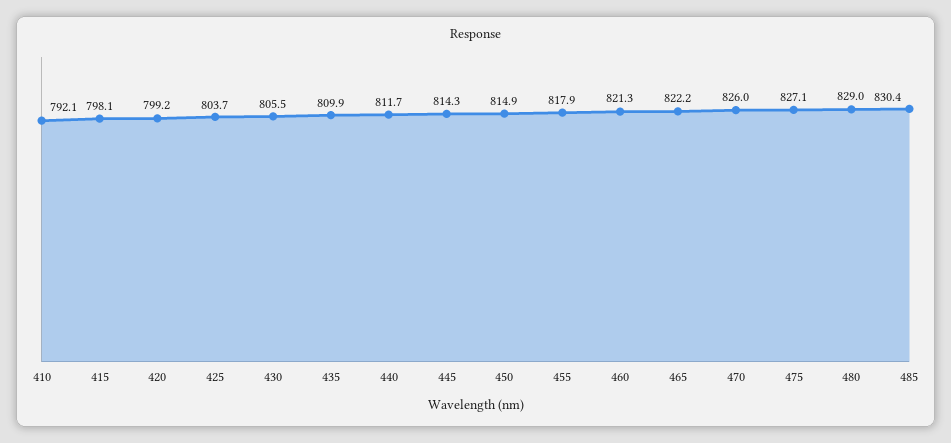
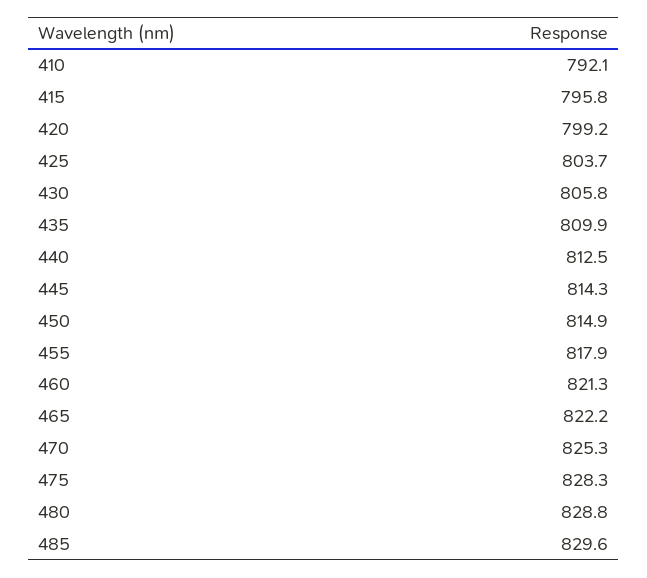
  {
    "410": 792.1,
-   "415": 798.1,
+   "415": 795.8,
    "420": 799.2,
    "425": 803.7,
-   "430": 805.5,
+   "430": 805.8,
    "435": 809.9,
-   "440": 811.7,
+   "440": 812.5,
    "445": 814.3,
    "450": 814.9,
    "455": 817.9,
    "460": 821.3,
    "465": 822.2,
-   "470": 826,
+   "470": 825.3,
-   "475": 827.1,
+   "475": 828.3,
-   "480": 829,
+   "480": 828.8,
-   "485": 830.4
+   "485": 829.6
  }

